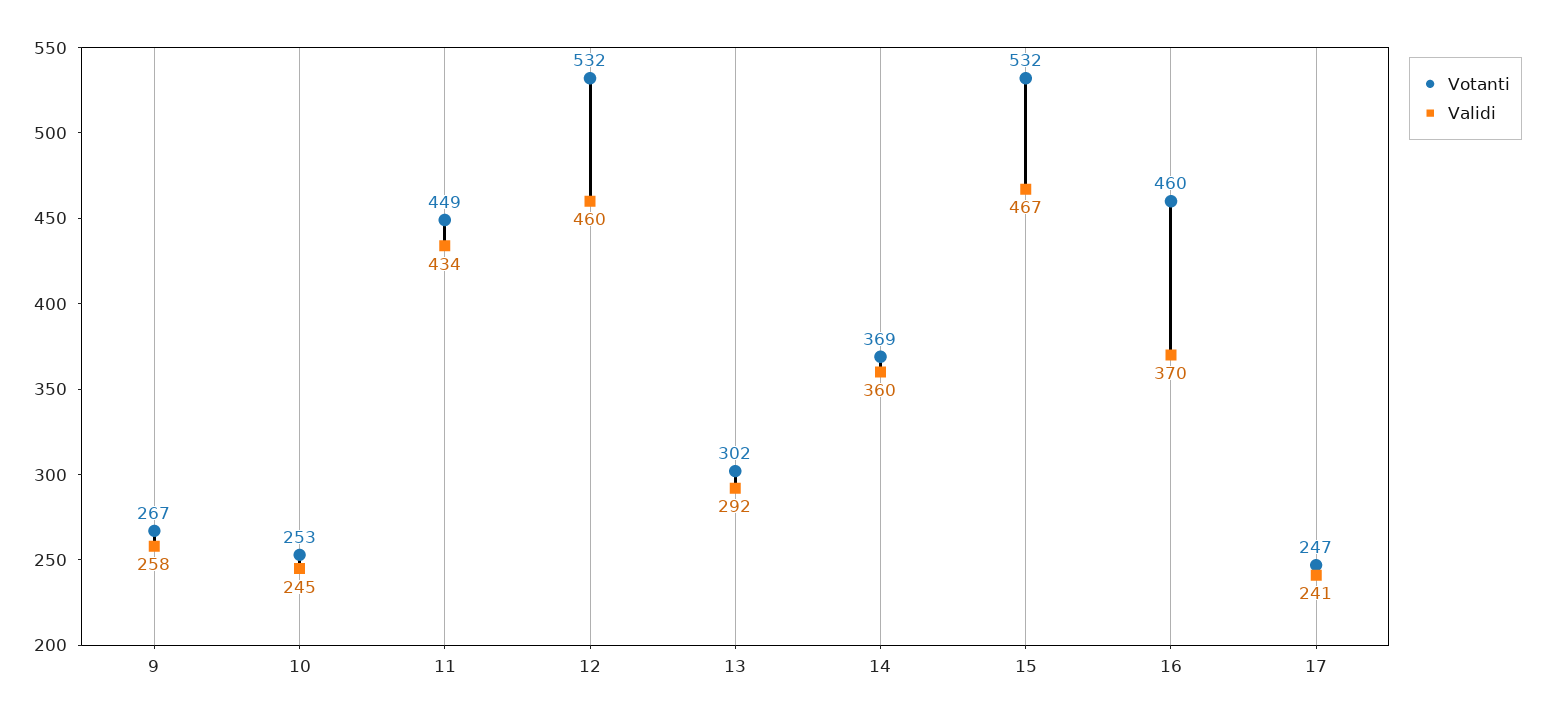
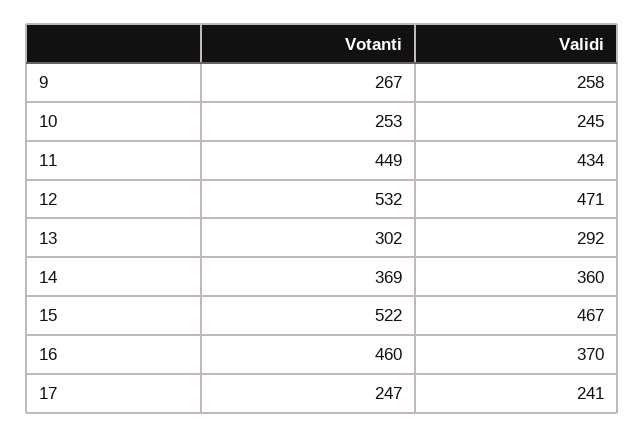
  {
    "Votanti": {
      "9": 267,
      "10": 253,
      "11": 449,
      "12": 532,
      "13": 302,
      "14": 369,
-     "15": 532,
+     "15": 522,
      "16": 460,
      "17": 247
    },
    "Validi": {
      "9": 258,
      "10": 245,
      "11": 434,
-     "12": 460,
+     "12": 471,
      "13": 292,
      "14": 360,
      "15": 467,
      "16": 370,
      "17": 241
    }
  }

